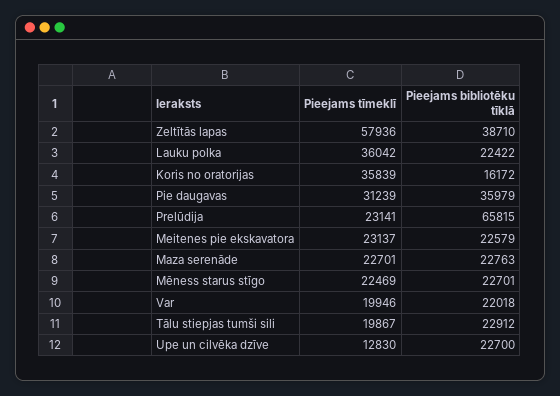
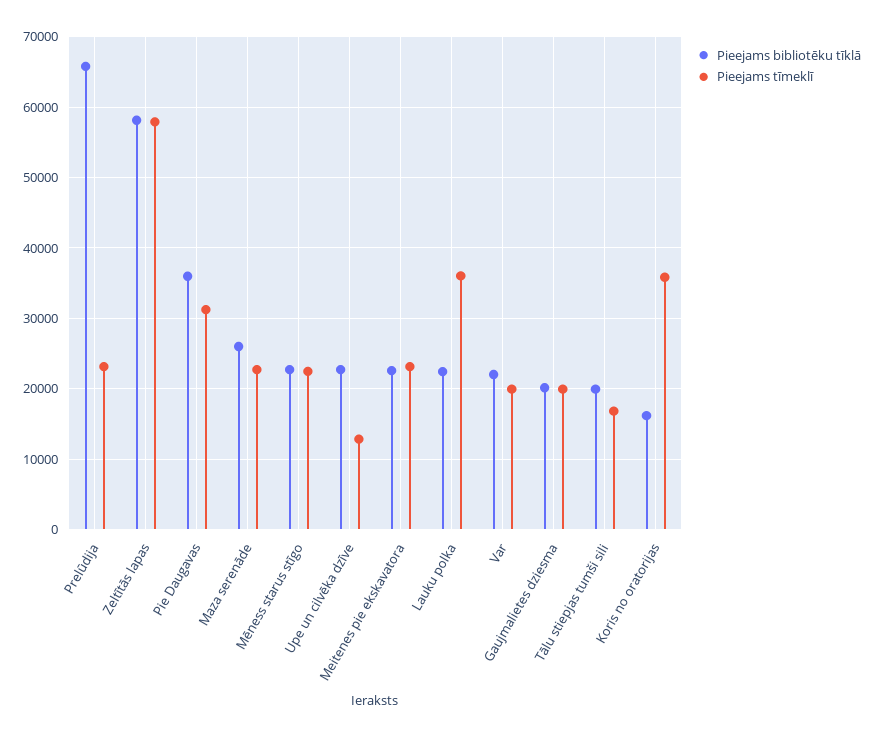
  {
    "Pieejams tīmeklī": {
      "Zeltītās lapas": 57936,
      "Lauku polka": 36042,
      "Koris no oratorijas": 35839,
      "Pie daugavas": 31239,
      "Prelūdija": 23141,
      "Meitenes pie ekskavatora": 23137,
      "Maza serenāde": 22701,
      "Mēness starus stīgo": 22469,
      "Var": 19946,
-     "Tālu stiepjas tumši sili": 19867,
+     "Tālu stiepjas tumši sili": 17000,
-     "Upe un cilvēka dzīve": 12830
+     "Upe un cilvēka dzīve": 12830,
+     "Gaujmalietes dziesma": 20000
    },
    "Pieejams bibliotēku tīklā": {
-     "Zeltītās lapas": 38710,
+     "Zeltītās lapas": 58000,
      "Lauku polka": 22422,
      "Koris no oratorijas": 16172,
      "Pie daugavas": 35979,
      "Prelūdija": 65815,
      "Meitenes pie ekskavatora": 22579,
-     "Maza serenāde": 22763,
+     "Maza serenāde": 26000,
      "Mēness starus stīgo": 22701,
      "Var": 22018,
-     "Tālu stiepjas tumši sili": 22912,
+     "Tālu stiepjas tumši sili": 20000,
-     "Upe un cilvēka dzīve": 22700
+     "Upe un cilvēka dzīve": 22700,
+     "Gaujmalietes dziesma": 20000
    }
  }

